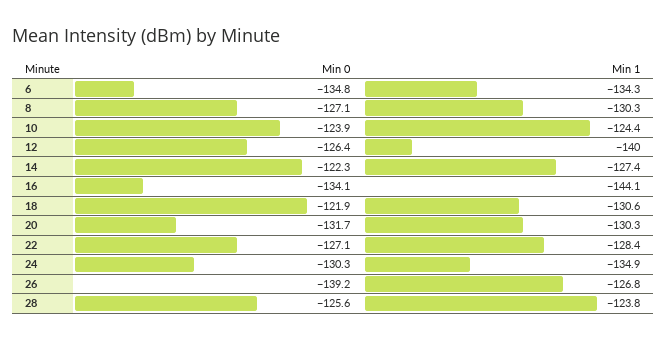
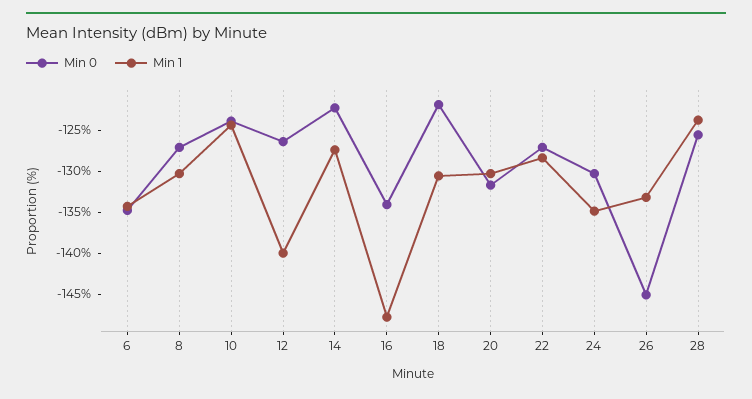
  {
    "Min 0": {
      "6": -134.8,
      "8": -127.1,
      "10": -123.9,
      "12": -126.4,
      "14": -122.3,
      "16": -134.1,
      "18": -121.9,
      "20": -131.7,
      "22": -127.1,
      "24": -130.3,
-     "26": -139.2,
+     "26": -145,
      "28": -125.6
    },
    "Min 1": {
      "6": -134.3,
      "8": -130.3,
      "10": -124.4,
      "12": -140,
      "14": -127.4,
-     "16": -144.1,
+     "16": -148,
      "18": -130.6,
      "20": -130.3,
      "22": -128.4,
      "24": -134.9,
-     "26": -126.8,
+     "26": -133,
      "28": -123.8
    }
  }

